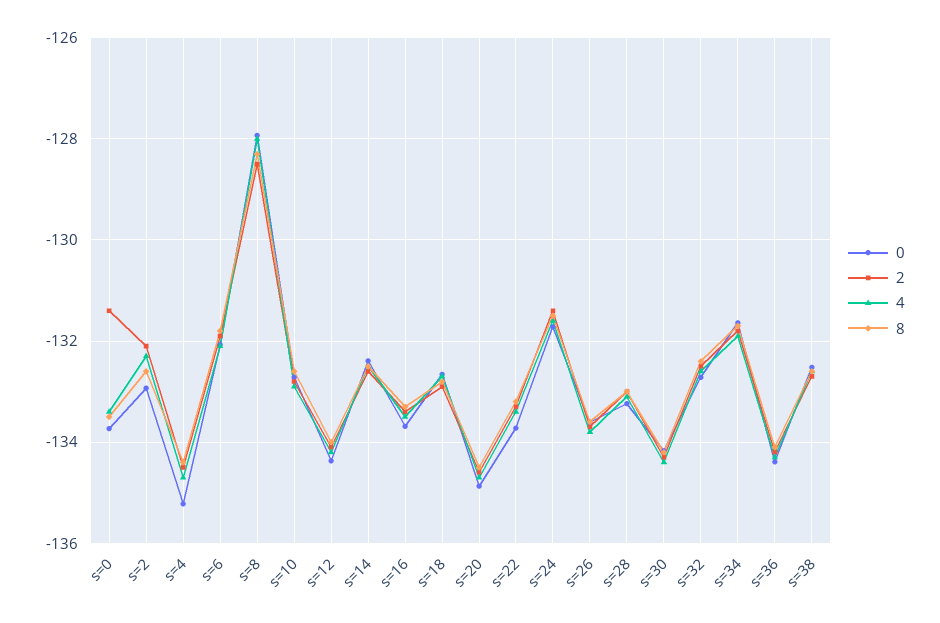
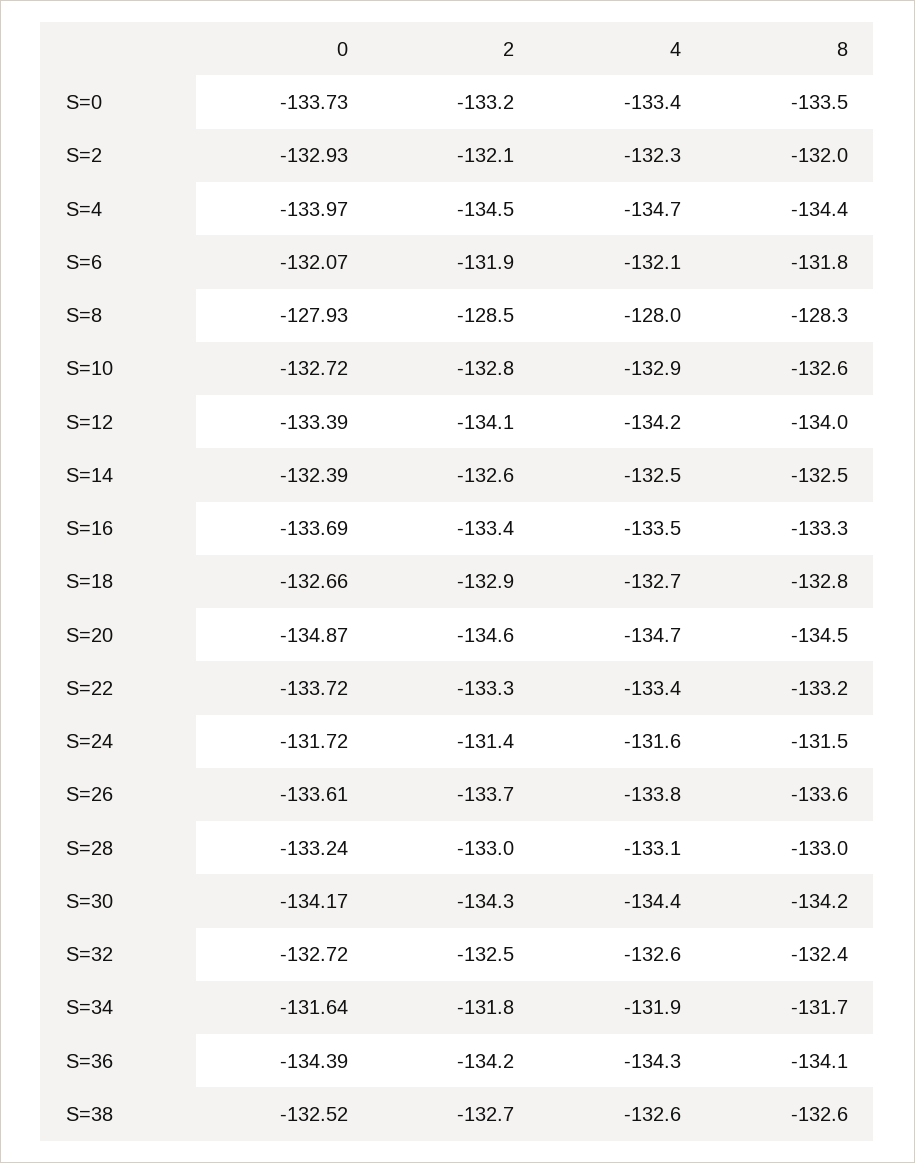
  {
    "0": {
      "s=0": -133.73,
      "s=2": -132.93,
-     "s=4": -135.2,
+     "s=4": -133.97,
      "s=6": -132.07,
      "s=8": -127.93,
      "s=10": -132.72,
-     "s=12": -134.4,
+     "s=12": -133.39,
      "s=14": -132.39,
      "s=16": -133.69,
      "s=18": -132.66,
      "s=20": -134.87,
      "s=22": -133.72,
      "s=24": -131.72,
      "s=26": -133.61,
      "s=28": -133.24,
      "s=30": -134.17,
      "s=32": -132.72,
      "s=34": -131.64,
      "s=36": -134.39,
      "s=38": -132.52
    },
    "2": {
-     "s=0": -131.4,
+     "s=0": -133.2,
      "s=2": -132.1,
      "s=4": -134.5,
      "s=6": -131.9,
      "s=8": -128.5,
      "s=10": -132.8,
      "s=12": -134.1,
      "s=14": -132.6,
      "s=16": -133.4,
      "s=18": -132.9,
      "s=20": -134.6,
      "s=22": -133.3,
      "s=24": -131.4,
      "s=26": -133.7,
      "s=28": -133,
      "s=30": -134.3,
      "s=32": -132.5,
      "s=34": -131.8,
      "s=36": -134.2,
      "s=38": -132.7
    },
    "4": {
      "s=0": -133.4,
      "s=2": -132.3,
      "s=4": -134.7,
      "s=6": -132.1,
      "s=8": -128,
      "s=10": -132.9,
      "s=12": -134.2,
      "s=14": -132.5,
      "s=16": -133.5,
      "s=18": -132.7,
      "s=20": -134.7,
      "s=22": -133.4,
      "s=24": -131.6,
      "s=26": -133.8,
      "s=28": -133.1,
      "s=30": -134.4,
      "s=32": -132.6,
      "s=34": -131.9,
      "s=36": -134.3,
      "s=38": -132.6
    },
    "8": {
      "s=0": -133.5,
-     "s=2": -132.6,
+     "s=2": -132,
      "s=4": -134.4,
      "s=6": -131.8,
      "s=8": -128.3,
      "s=10": -132.6,
      "s=12": -134,
      "s=14": -132.5,
      "s=16": -133.3,
      "s=18": -132.8,
      "s=20": -134.5,
      "s=22": -133.2,
      "s=24": -131.5,
      "s=26": -133.6,
      "s=28": -133,
      "s=30": -134.2,
      "s=32": -132.4,
      "s=34": -131.7,
      "s=36": -134.1,
      "s=38": -132.6
    }
  }

